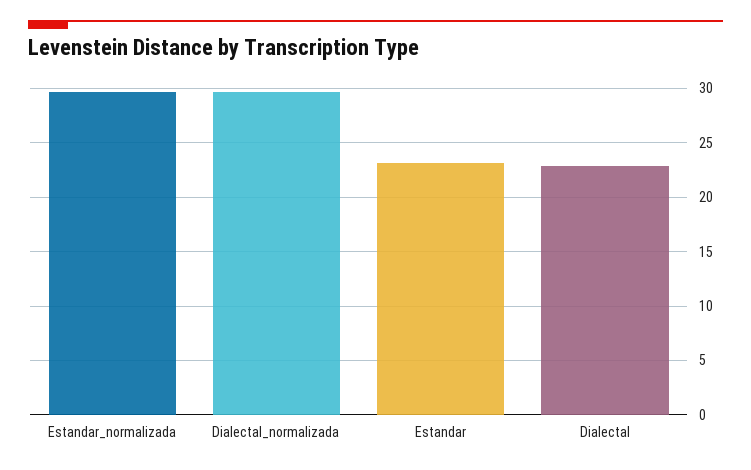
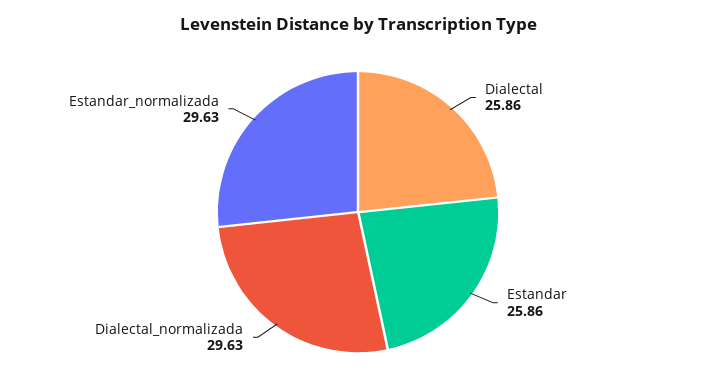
  {
    "Estandar_normalizada": 29.63,
    "Dialectal_normalizada": 29.63,
-   "Estandar": 23,
+   "Estandar": 25.86,
-   "Dialectal": 23
+   "Dialectal": 25.86
  }

